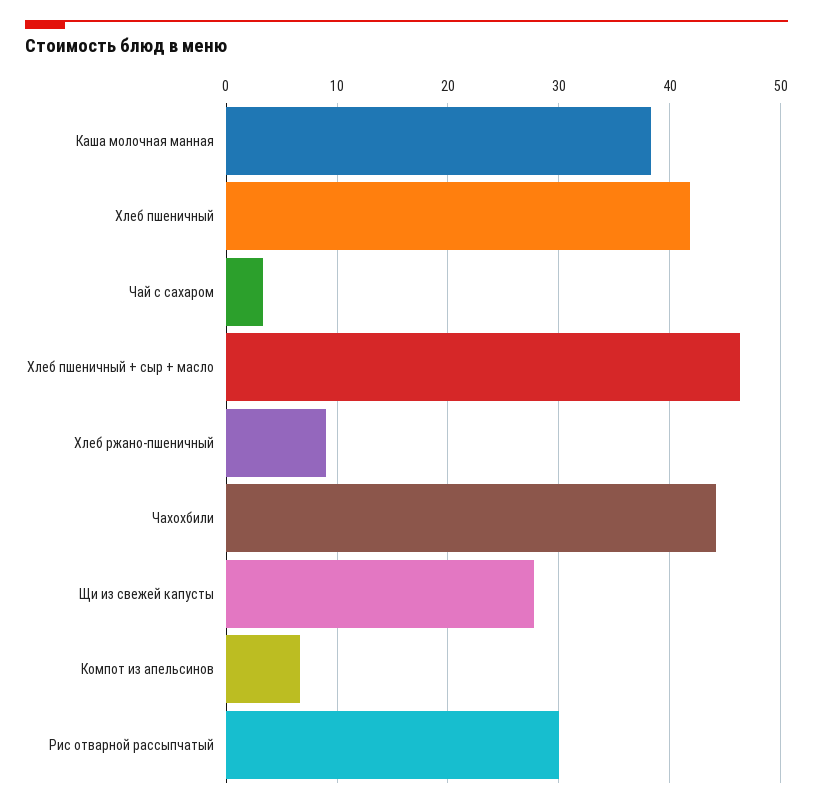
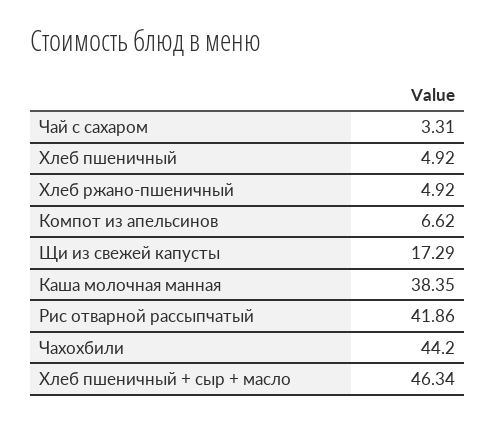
  {
    "Каша молочная манная": 38.35,
-   "Хлеб пшеничный": 42,
+   "Хлеб пшеничный": 4.92,
    "Чай с сахаром": 3.31,
    "Хлеб пшеничный + сыр + масло": 46.34,
-   "Хлеб ржано-пшеничный": 9,
+   "Хлеб ржано-пшеничный": 4.92,
    "Чахохбили": 44.2,
-   "Щи из свежей капусты": 28,
+   "Щи из свежей капусты": 17.29,
    "Компот из апельсинов": 6.62,
-   "Рис отварной рассыпчатый": 30
+   "Рис отварной рассыпчатый": 41.86
  }

